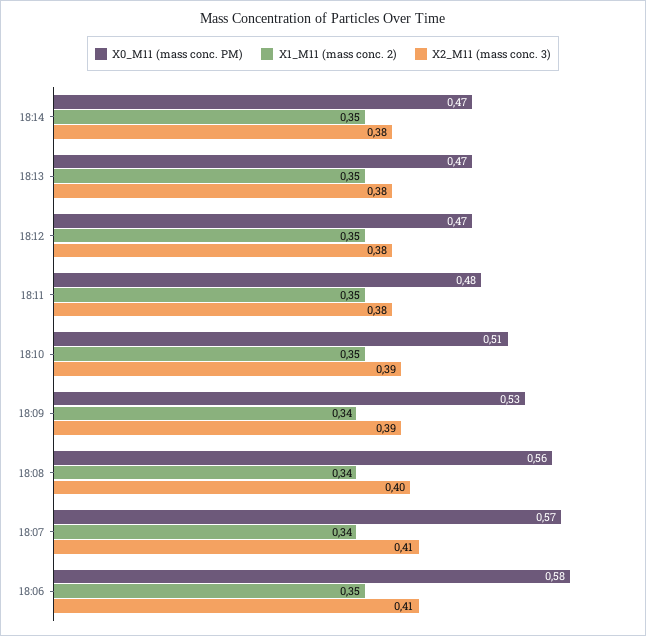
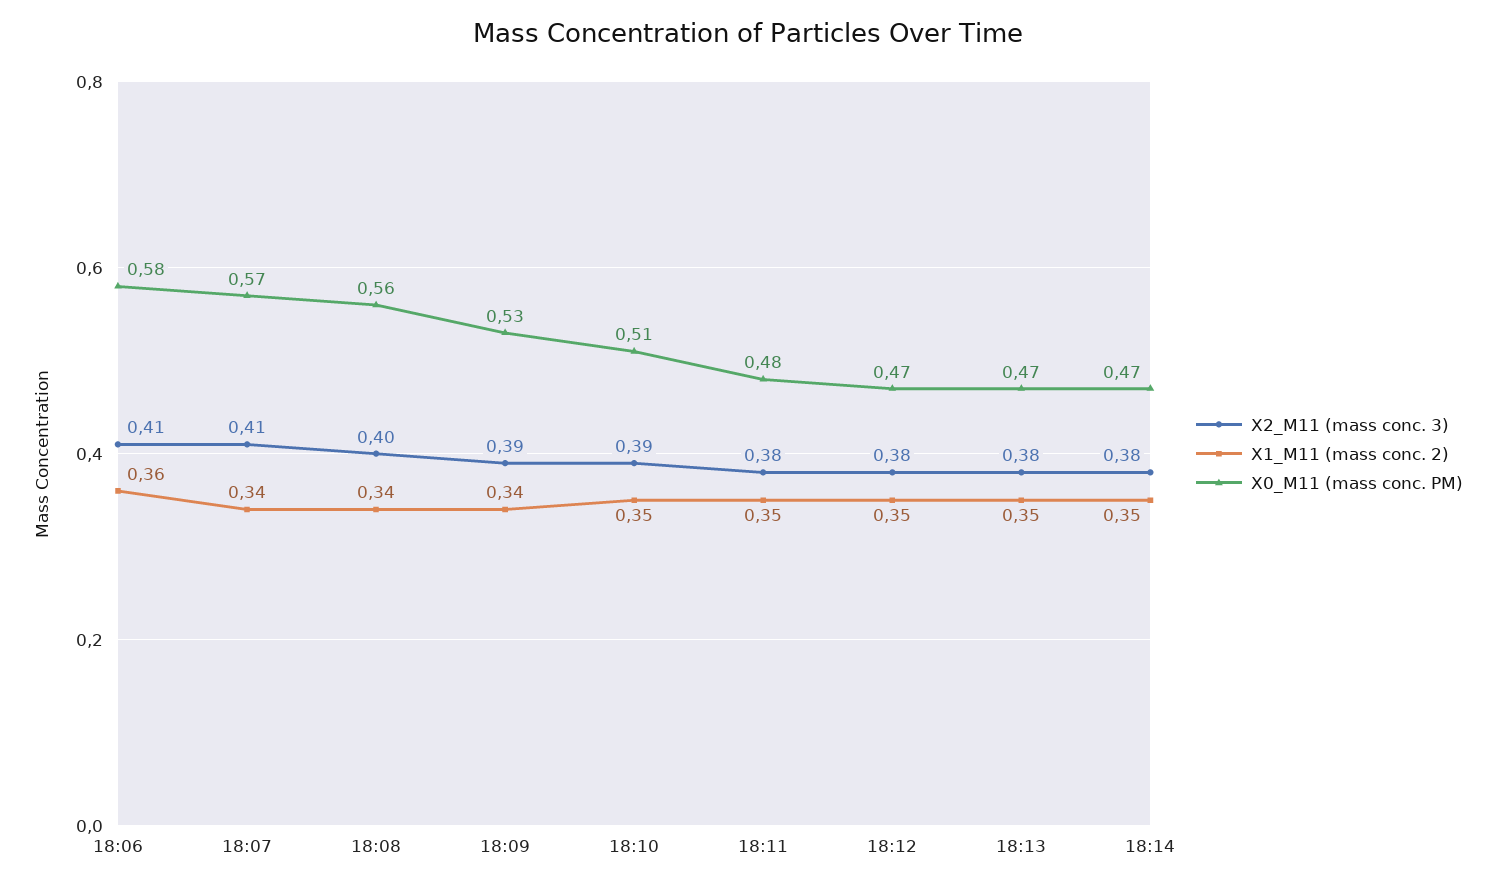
  {
    "X0_M11 (mass conc. PM)": {
      "18:14": 0.47,
      "18:13": 0.47,
      "18:12": 0.47,
      "18:11": 0.48,
      "18:10": 0.51,
      "18:09": 0.53,
      "18:08": 0.56,
      "18:07": 0.57,
      "18:06": 0.58
    },
    "X1_M11 (mass conc. 2)": {
      "18:14": 0.35,
      "18:13": 0.35,
      "18:12": 0.35,
      "18:11": 0.35,
      "18:10": 0.35,
      "18:09": 0.34,
      "18:08": 0.34,
      "18:07": 0.34,
-     "18:06": 0.35
+     "18:06": 0.36
    },
    "X2_M11 (mass conc. 3)": {
      "18:14": 0.38,
      "18:13": 0.38,
      "18:12": 0.38,
      "18:11": 0.38,
      "18:10": 0.39,
      "18:09": 0.39,
      "18:08": 0.4,
      "18:07": 0.41,
      "18:06": 0.41
    }
  }

